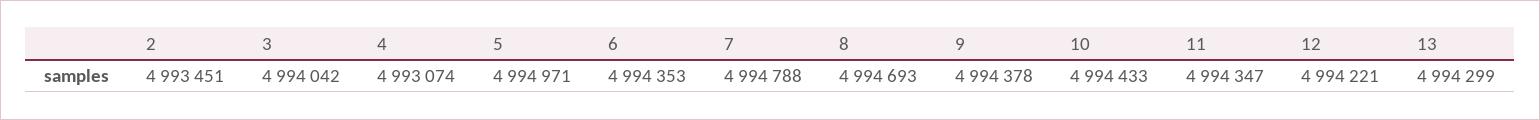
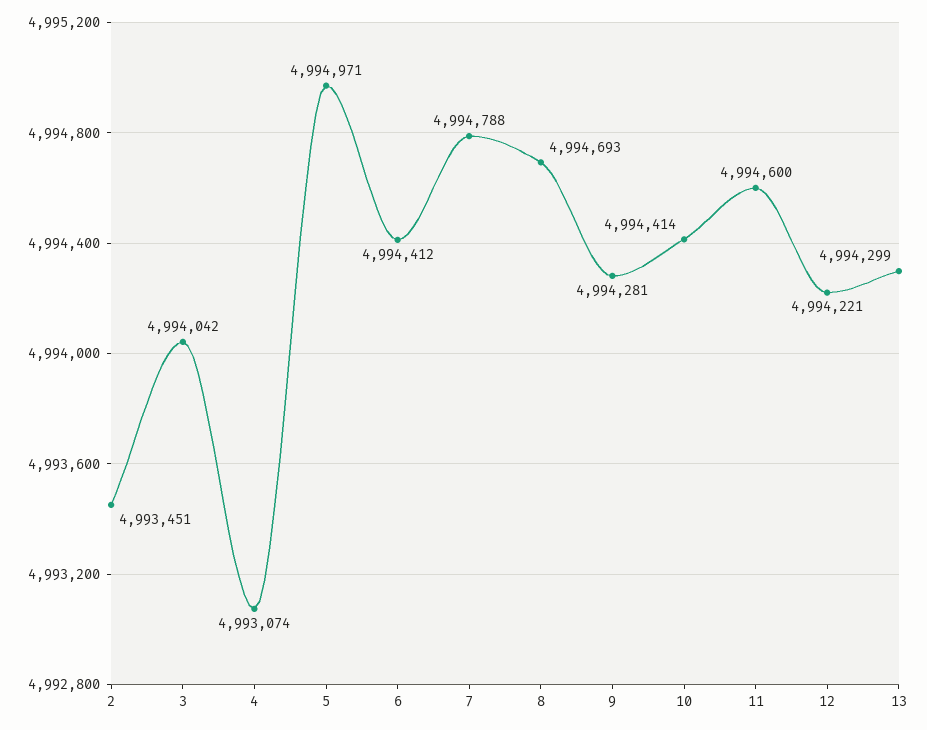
  {
    "2": 4993451,
    "3": 4994042,
    "4": 4993074,
    "5": 4994971,
-   "6": 4994353,
+   "6": 4994412,
    "7": 4994788,
    "8": 4994693,
-   "9": 4994378,
+   "9": 4994281,
-   "10": 4994433,
+   "10": 4994414,
-   "11": 4994347,
+   "11": 4994600,
    "12": 4994221,
    "13": 4994299
  }

